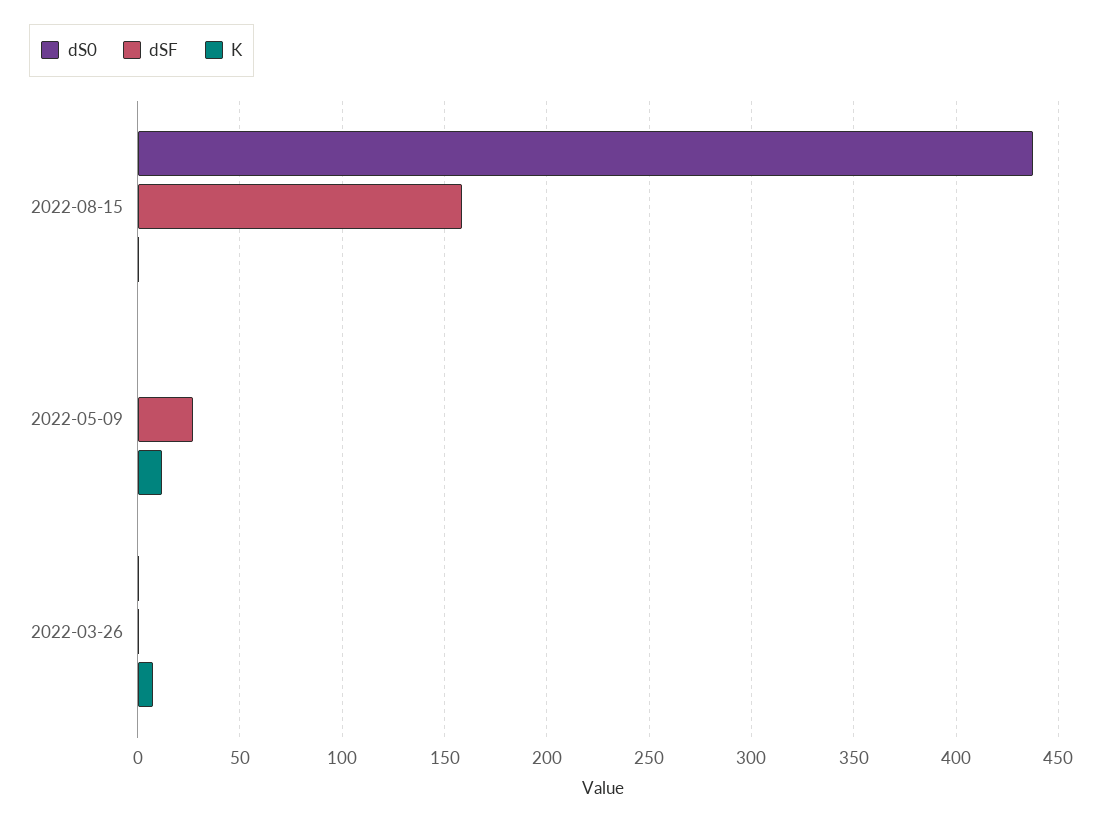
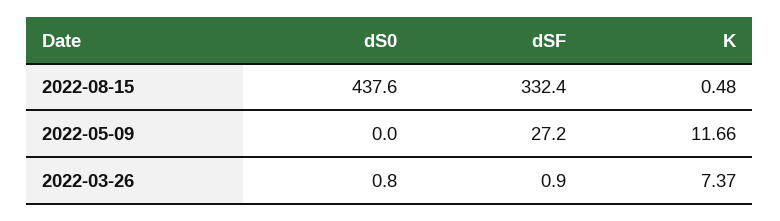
  {
    "dS0": {
      "2022-08-15": 437.6,
      "2022-05-09": 0,
      "2022-03-26": 0.8
    },
    "dSF": {
-     "2022-08-15": 160,
+     "2022-08-15": 332.4,
      "2022-05-09": 27.2,
      "2022-03-26": 0.9
    },
    "K": {
      "2022-08-15": 0.48,
      "2022-05-09": 11.66,
      "2022-03-26": 7.37
    }
  }

